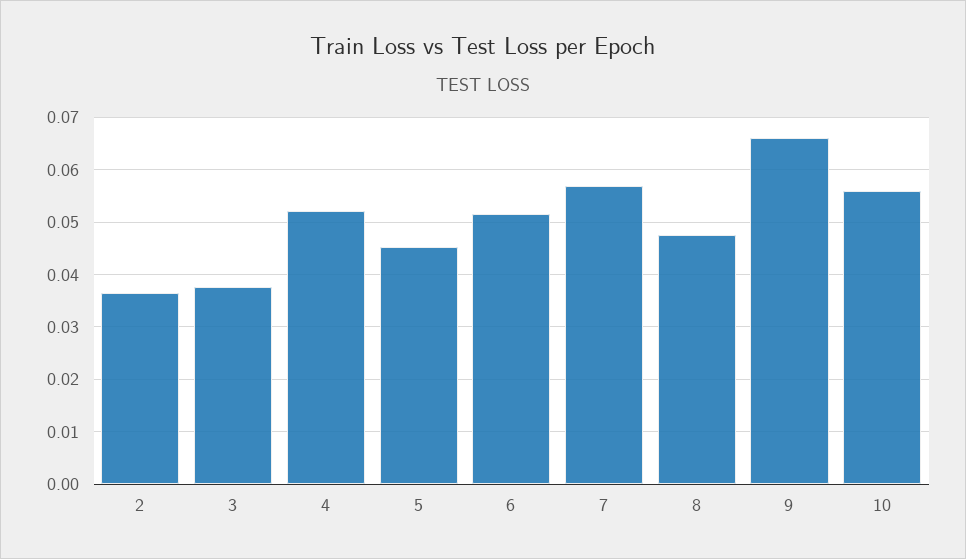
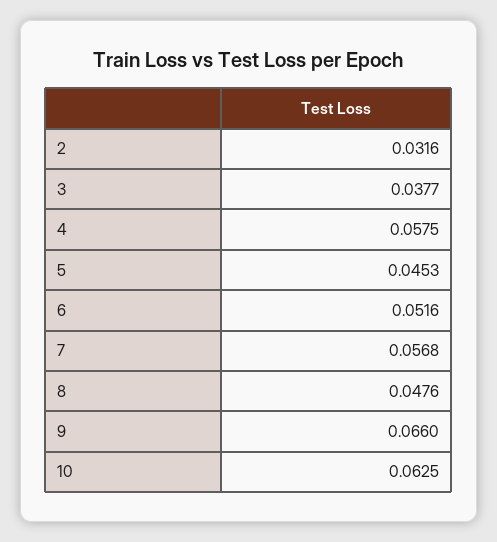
  {
-   "2": 0.036,
+   "2": 0.0316,
    "3": 0.0377,
-   "4": 0.052,
+   "4": 0.0575,
    "5": 0.0453,
    "6": 0.0516,
    "7": 0.0568,
    "8": 0.0476,
    "9": 0.066,
-   "10": 0.056
+   "10": 0.0625
  }

